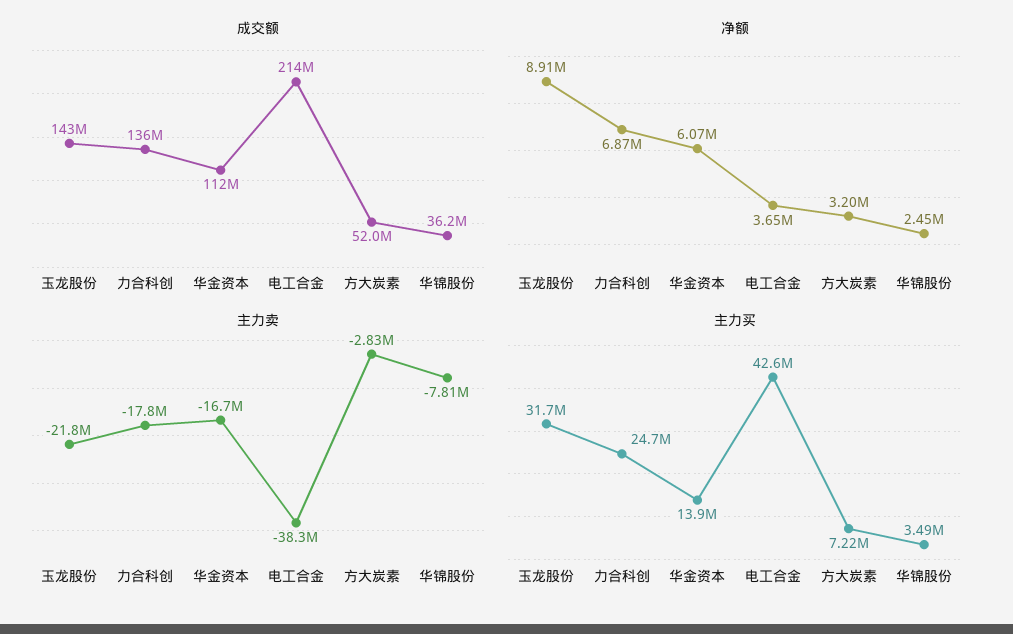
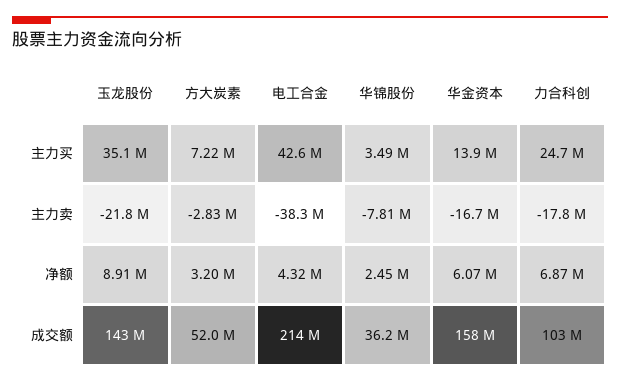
  {
    "成交额": {
      "玉龙股份": 143000000,
-     "力合科创": 136000000,
+     "力合科创": 103000000,
-     "华金资本": 112000000,
+     "华金资本": 158000000,
      "电工合金": 214000000,
      "方大炭素": 52000000,
      "华锦股份": 36200000
    },
    "净额": {
      "玉龙股份": 8910000,
      "力合科创": 6870000,
      "华金资本": 6070000,
-     "电工合金": 3650000,
+     "电工合金": 4320000,
      "方大炭素": 3200000,
      "华锦股份": 2450000
    },
    "主力卖": {
      "玉龙股份": -21800000,
      "力合科创": -17800000,
      "华金资本": -16700000,
      "电工合金": -38300000,
      "方大炭素": -2830000,
      "华锦股份": -7810000
    },
    "主力买": {
-     "玉龙股份": 31700000,
+     "玉龙股份": 35100000,
      "力合科创": 24700000,
      "华金资本": 13900000,
      "电工合金": 42600000,
      "方大炭素": 7220000,
      "华锦股份": 3490000
    }
  }

